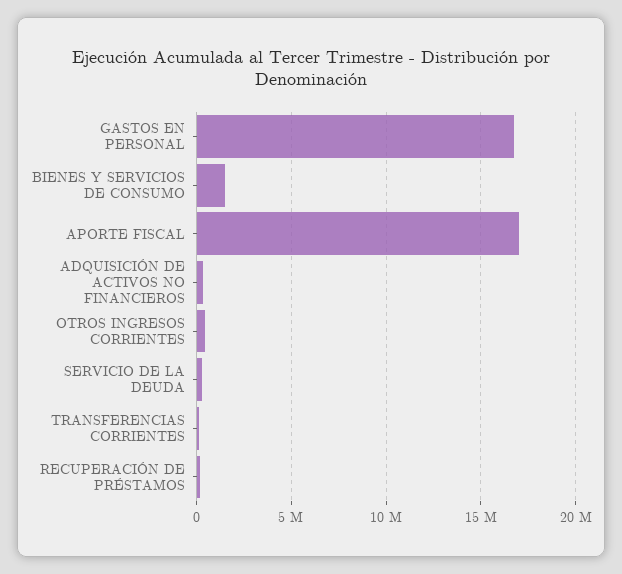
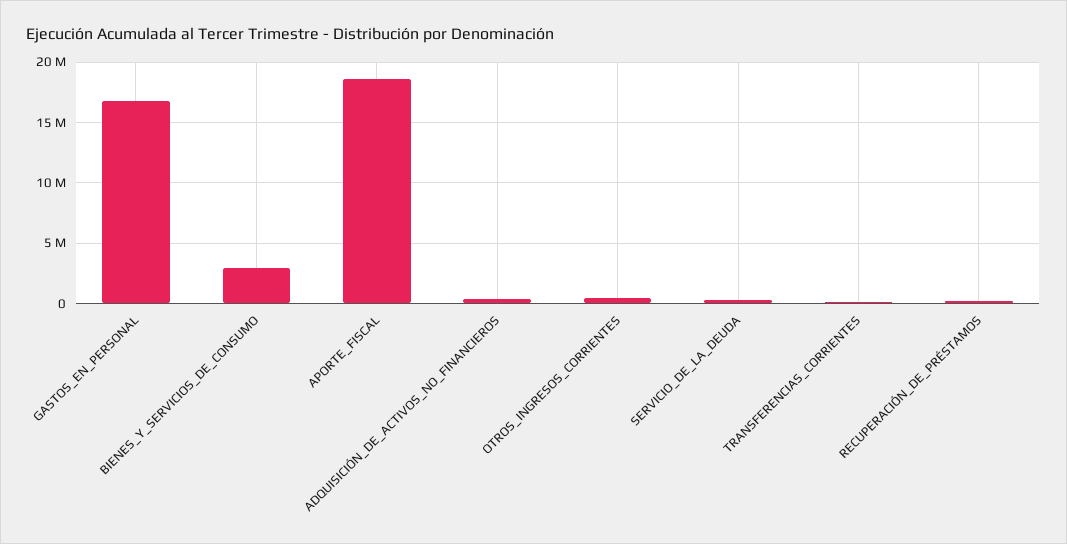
  {
    "GASTOS EN PERSONAL": 16500000,
-   "BIENES Y SERVICIOS DE CONSUMO": 1500000,
+   "BIENES Y SERVICIOS DE CONSUMO": 3000000,
-   "APORTE FISCAL": 17000000,
+   "APORTE FISCAL": 18500000,
    "ADQUISICIÓN DE ACTIVOS NO FINANCIEROS": 500000,
    "OTROS INGRESOS CORRIENTES": 500000,
    "SERVICIO DE LA DEUDA": 500000,
    "TRANSFERENCIAS CORRIENTES": 0,
    "RECUPERACIÓN DE PRÉSTAMOS": 0
  }

